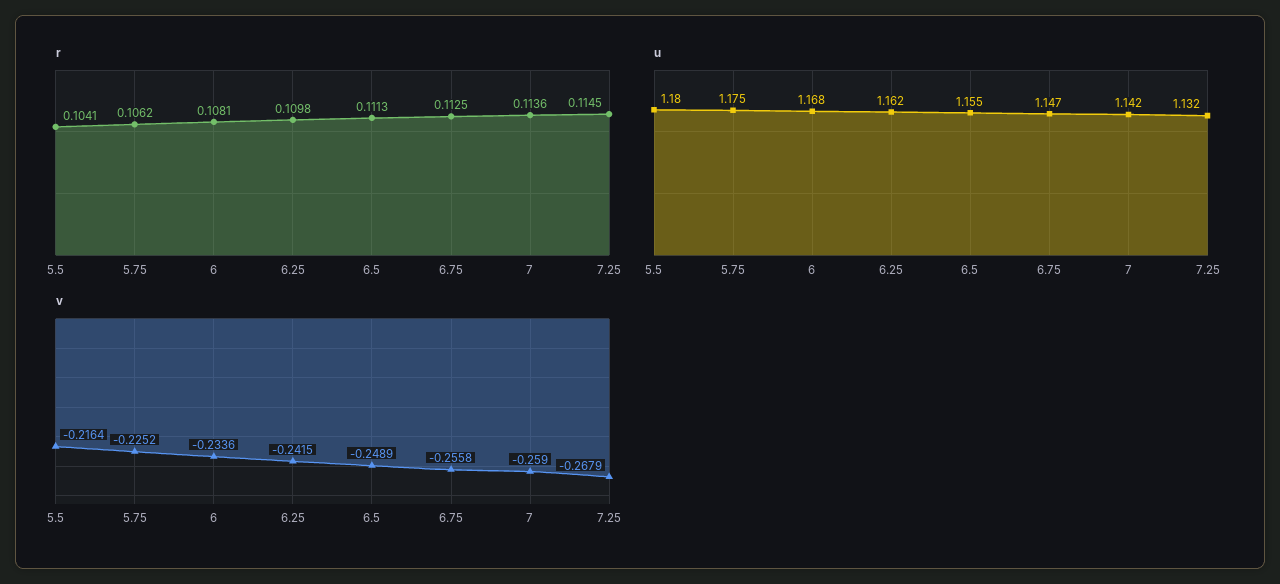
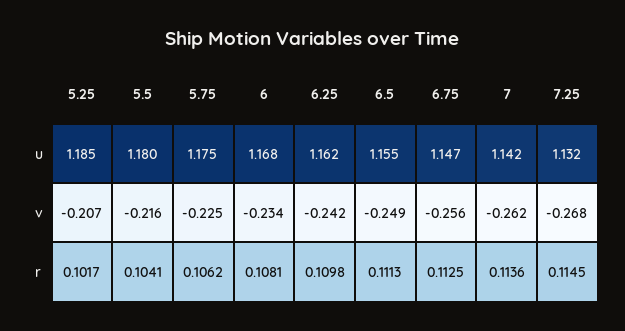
  {
    "r": {
      "5.5": 0.1041,
      "5.75": 0.1062,
      "6": 0.1081,
      "6.25": 0.1098,
      "6.5": 0.1113,
      "6.75": 0.1125,
      "7": 0.1136,
-     "7.25": 0.1145
+     "7.25": 0.1145,
+     "5.25": 0.1017
    },
    "u": {
      "5.5": 1.18,
      "5.75": 1.175,
      "6": 1.168,
      "6.25": 1.162,
      "6.5": 1.155,
      "6.75": 1.147,
      "7": 1.142,
-     "7.25": 1.132
+     "7.25": 1.132,
+     "5.25": 1.185
    },
    "v": {
      "5.5": -0.2164,
      "5.75": -0.2252,
      "6": -0.2336,
      "6.25": -0.2415,
      "6.5": -0.2489,
      "6.75": -0.2558,
-     "7": -0.259,
+     "7": -0.262,
-     "7.25": -0.2679
+     "7.25": -0.2679,
+     "5.25": -0.207
    }
  }

